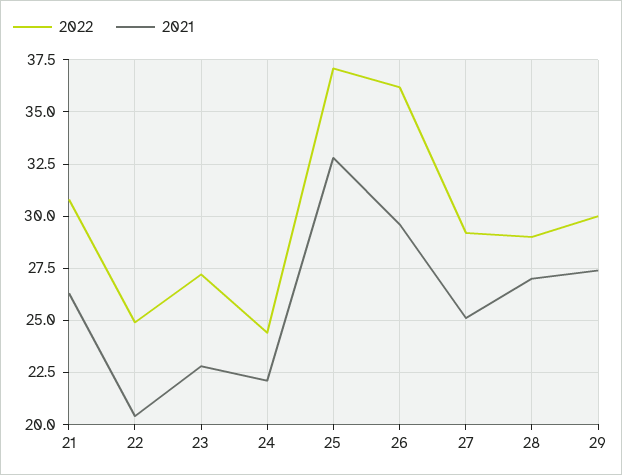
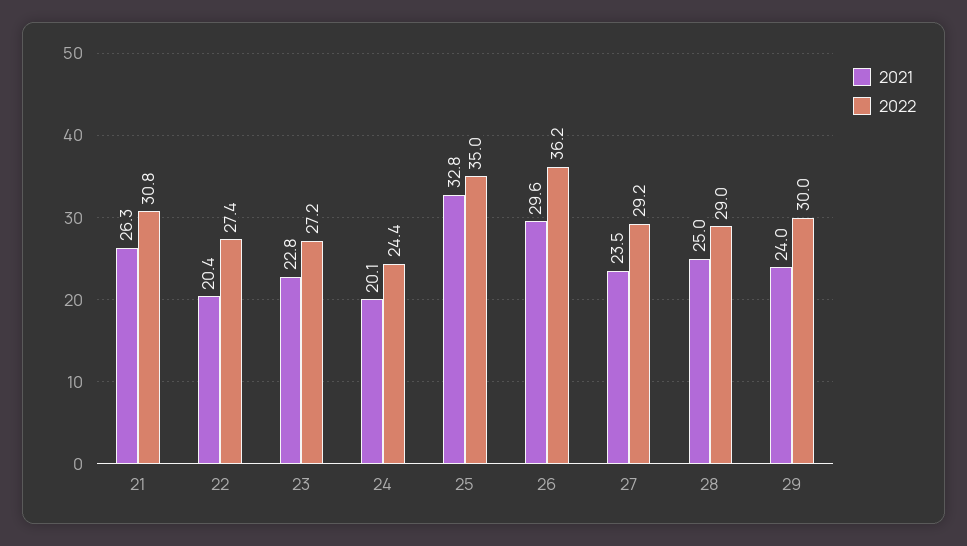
  {
    "2022": {
      "21": 30.8,
-     "22": 25,
+     "22": 27.4,
      "23": 27.2,
      "24": 24.4,
-     "25": 37,
+     "25": 35,
      "26": 36.2,
      "27": 29.2,
      "28": 29,
      "29": 30
    },
    "2021": {
      "21": 26.3,
      "22": 20.4,
      "23": 22.8,
-     "24": 22,
+     "24": 20.1,
      "25": 32.8,
      "26": 29.6,
-     "27": 25,
+     "27": 23.5,
-     "28": 27,
+     "28": 25,
-     "29": 27.5
+     "29": 24
    }
  }

